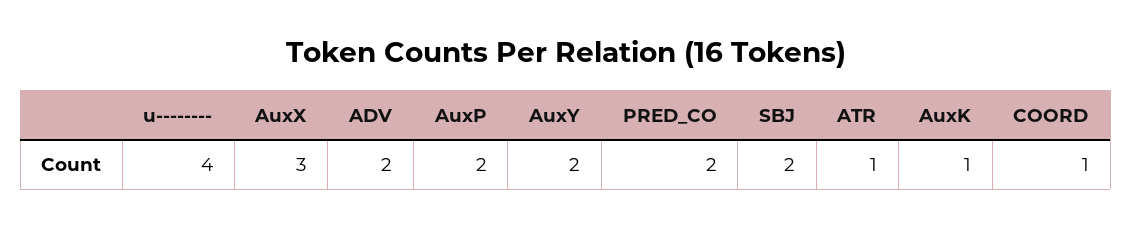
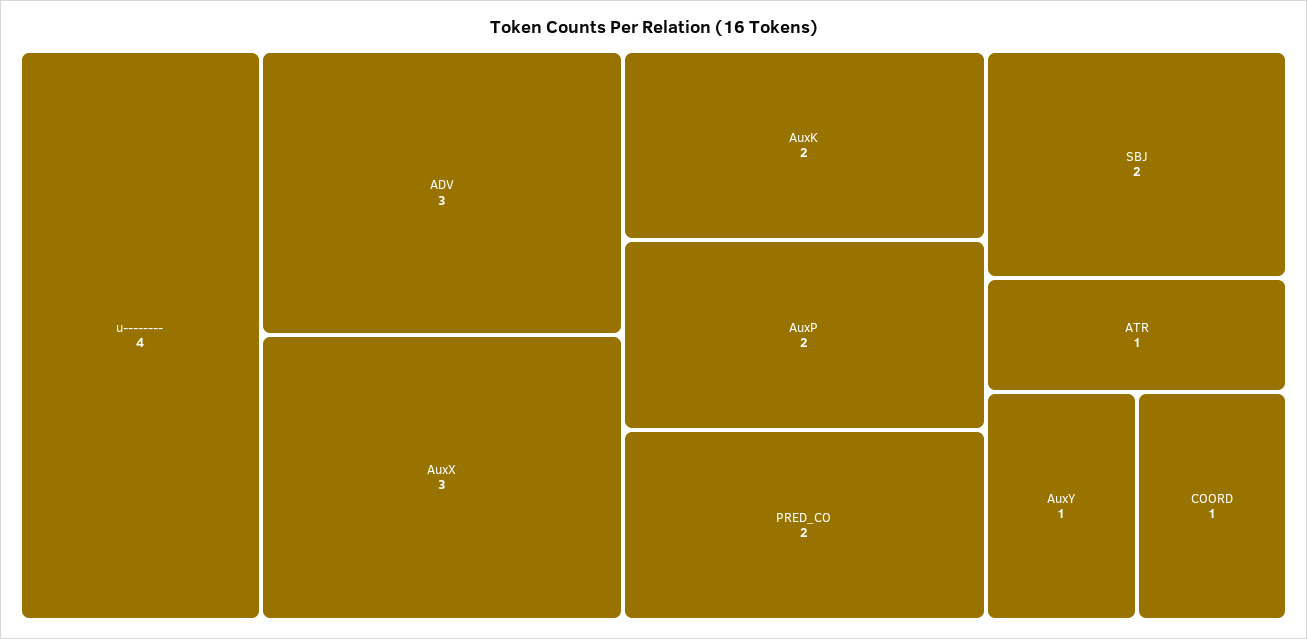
  {
    "u--------": 4,
    "AuxX": 3,
-   "ADV": 2,
+   "ADV": 3,
    "AuxP": 2,
-   "AuxY": 2,
+   "AuxY": 1,
    "PRED_CO": 2,
    "SBJ": 2,
    "ATR": 1,
-   "AuxK": 1,
+   "AuxK": 2,
    "COORD": 1
  }

